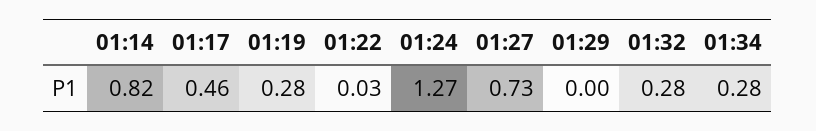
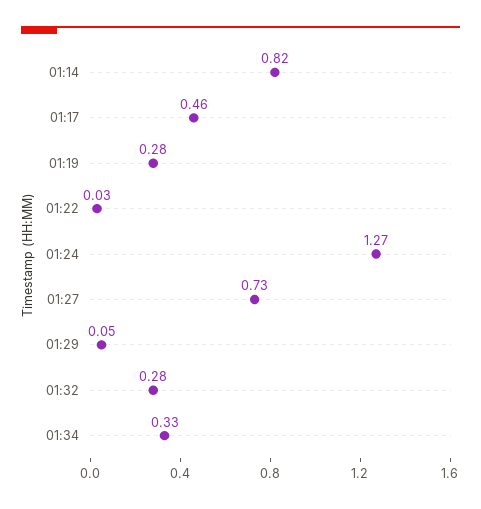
  {
    "01:14": 0.82,
    "01:17": 0.46,
    "01:19": 0.28,
    "01:22": 0.03,
    "01:24": 1.27,
    "01:27": 0.73,
-   "01:29": 0,
+   "01:29": 0.05,
    "01:32": 0.28,
-   "01:34": 0.28
+   "01:34": 0.33
  }

